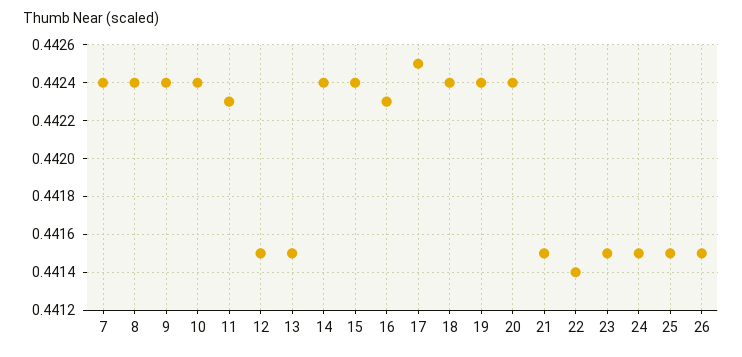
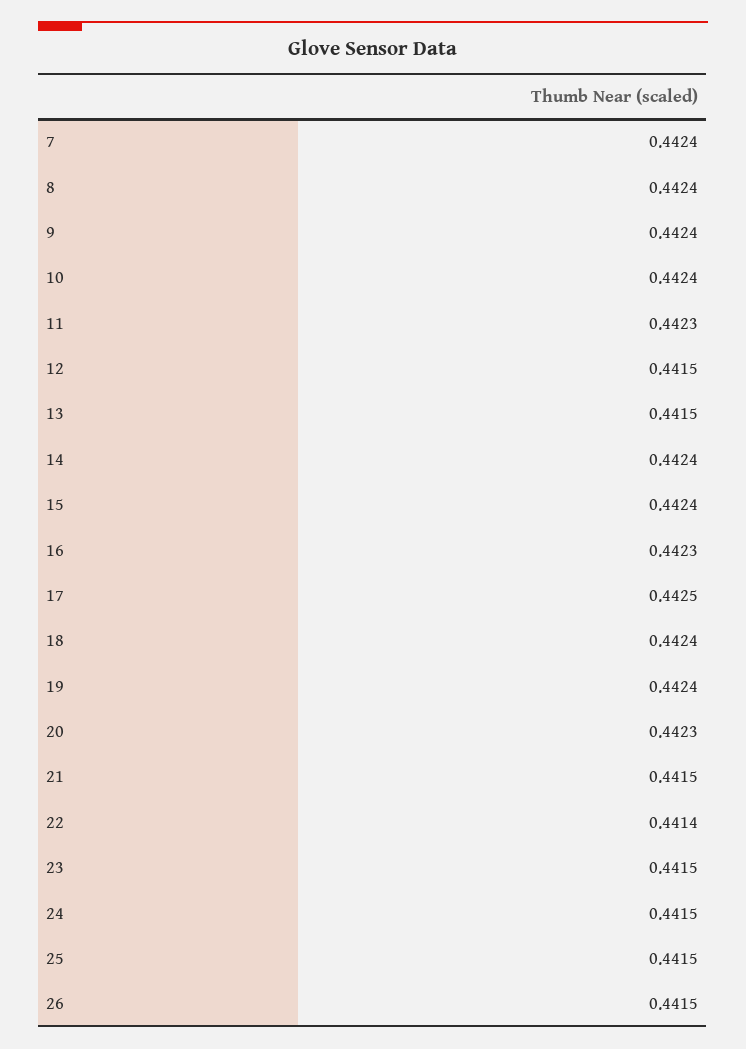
  {
    "7": 0.4424,
    "8": 0.4424,
    "9": 0.4424,
    "10": 0.4424,
    "11": 0.4423,
    "12": 0.4415,
    "13": 0.4415,
    "14": 0.4424,
    "15": 0.4424,
    "16": 0.4423,
    "17": 0.4425,
    "18": 0.4424,
    "19": 0.4424,
-   "20": 0.4424,
+   "20": 0.4423,
    "21": 0.4415,
    "22": 0.4414,
    "23": 0.4415,
    "24": 0.4415,
    "25": 0.4415,
    "26": 0.4415
  }

